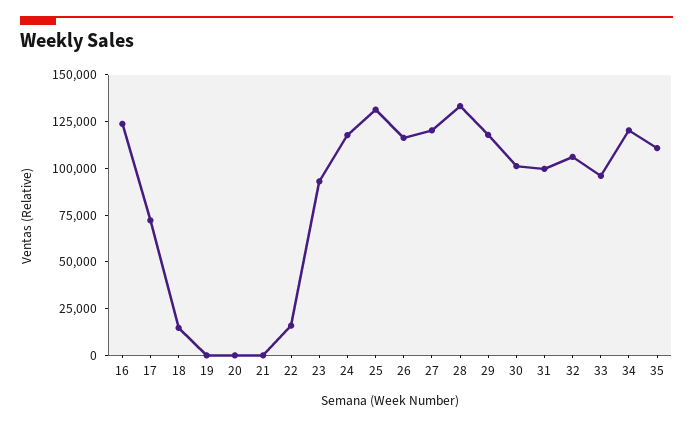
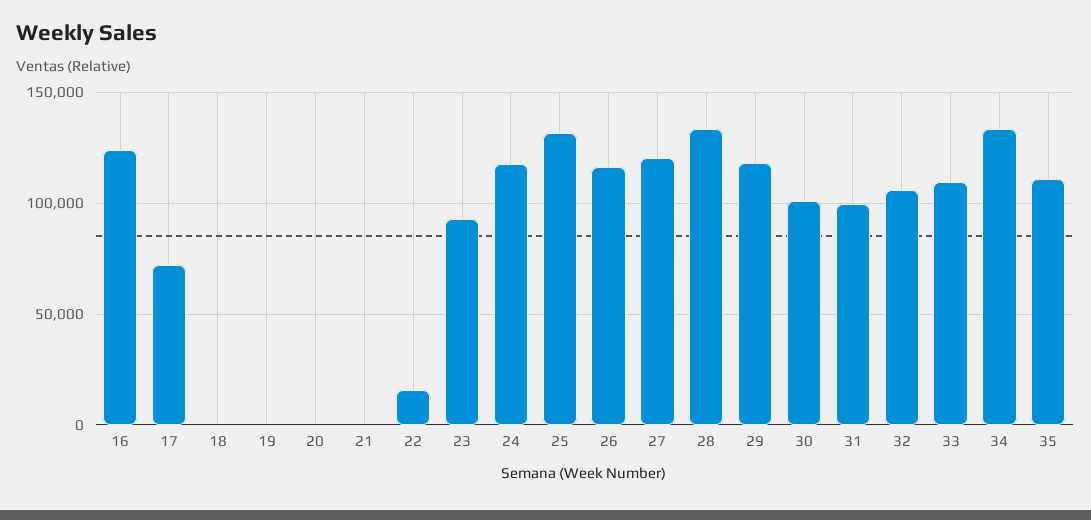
  {
    "16": 125000,
    "17": 70000,
-   "18": 15000,
+   "18": 0,
    "19": 0,
    "20": 0,
    "21": 0,
    "22": 15000,
    "23": 95000,
    "24": 120000,
    "25": 130000,
    "26": 115000,
    "27": 120000,
    "28": 135000,
    "29": 120000,
    "30": 100000,
    "31": 100000,
    "32": 105000,
-   "33": 95000,
+   "33": 110000,
-   "34": 120000,
+   "34": 135000,
    "35": 110000
  }

